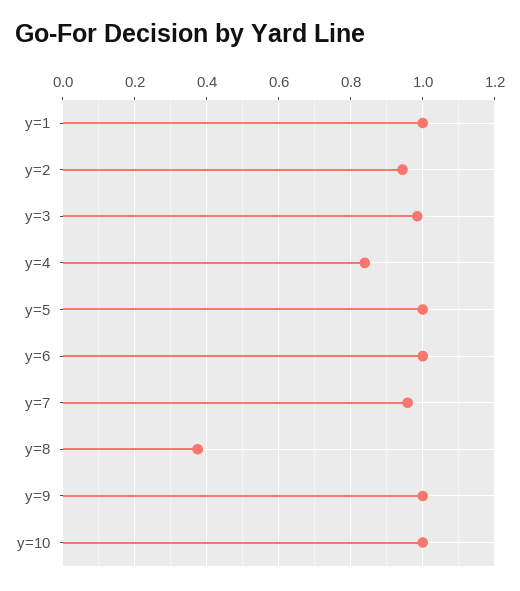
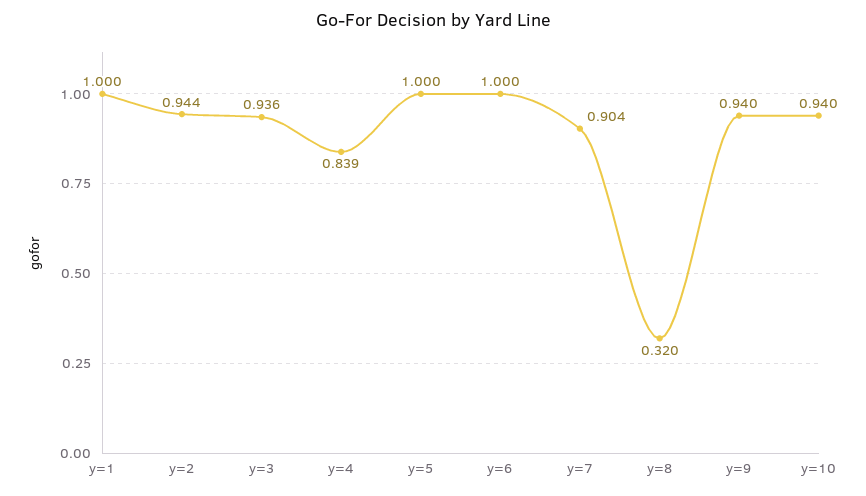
  {
    "y=1": 1,
    "y=2": 0.944,
-   "y=3": 0.98,
+   "y=3": 0.936,
    "y=4": 0.839,
    "y=5": 1,
    "y=6": 1,
-   "y=7": 0.96,
+   "y=7": 0.904,
-   "y=8": 0.38,
+   "y=8": 0.32,
-   "y=9": 1,
+   "y=9": 0.94,
-   "y=10": 1
+   "y=10": 0.94
  }

